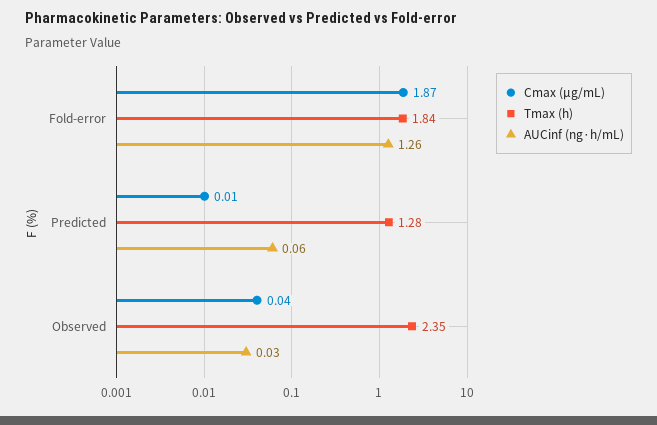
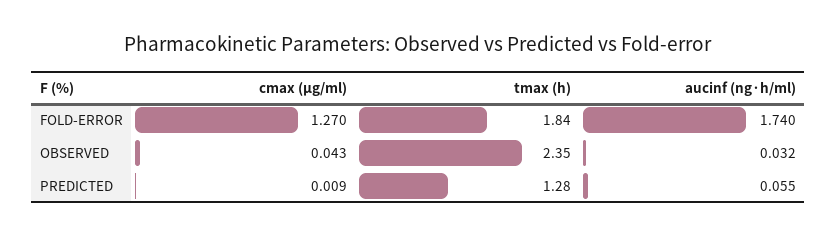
  {
    "Cmax (μg/mL)": {
-     "Fold-error": 1.87,
+     "Fold-error": 1.27,
      "Predicted": 0.009,
      "Observed": 0.043
    },
    "Tmax (h)": {
      "Fold-error": 1.84,
      "Predicted": 1.28,
      "Observed": 2.35
    },
    "AUCinf (ng·h/mL)": {
-     "Fold-error": 1.26,
+     "Fold-error": 1.74,
      "Predicted": 0.055,
      "Observed": 0.032
    }
  }

